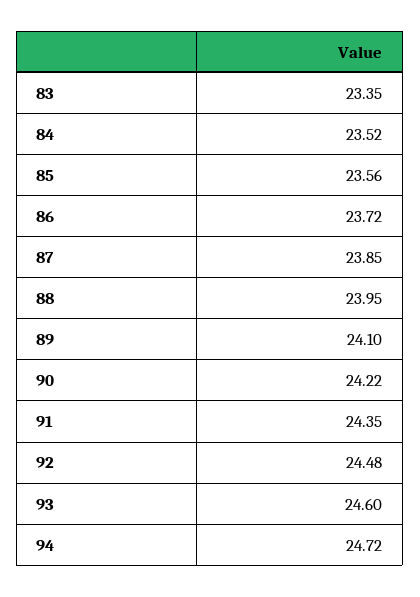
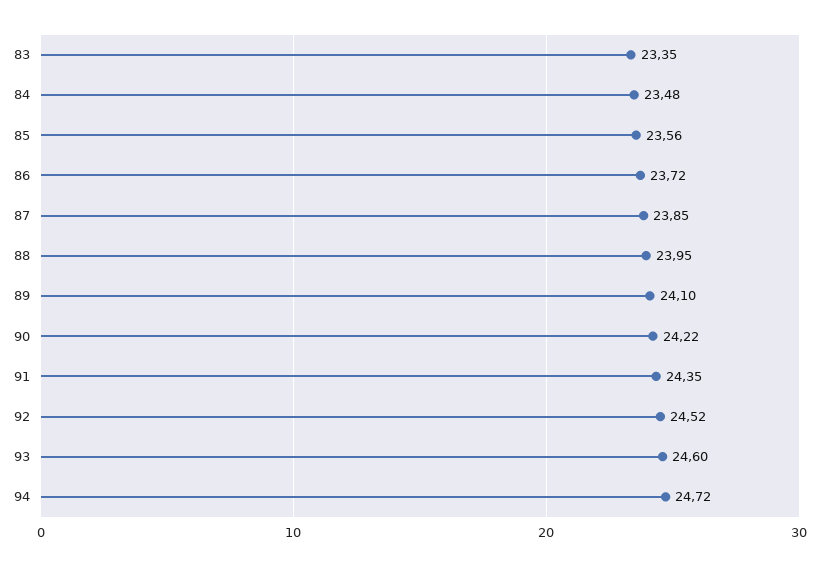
  {
    "83": 23.35,
-   "84": 23.52,
+   "84": 23.48,
    "85": 23.56,
    "86": 23.72,
    "87": 23.85,
    "88": 23.95,
    "89": 24.1,
    "90": 24.22,
    "91": 24.35,
-   "92": 24.48,
+   "92": 24.52,
    "93": 24.6,
    "94": 24.72
  }

